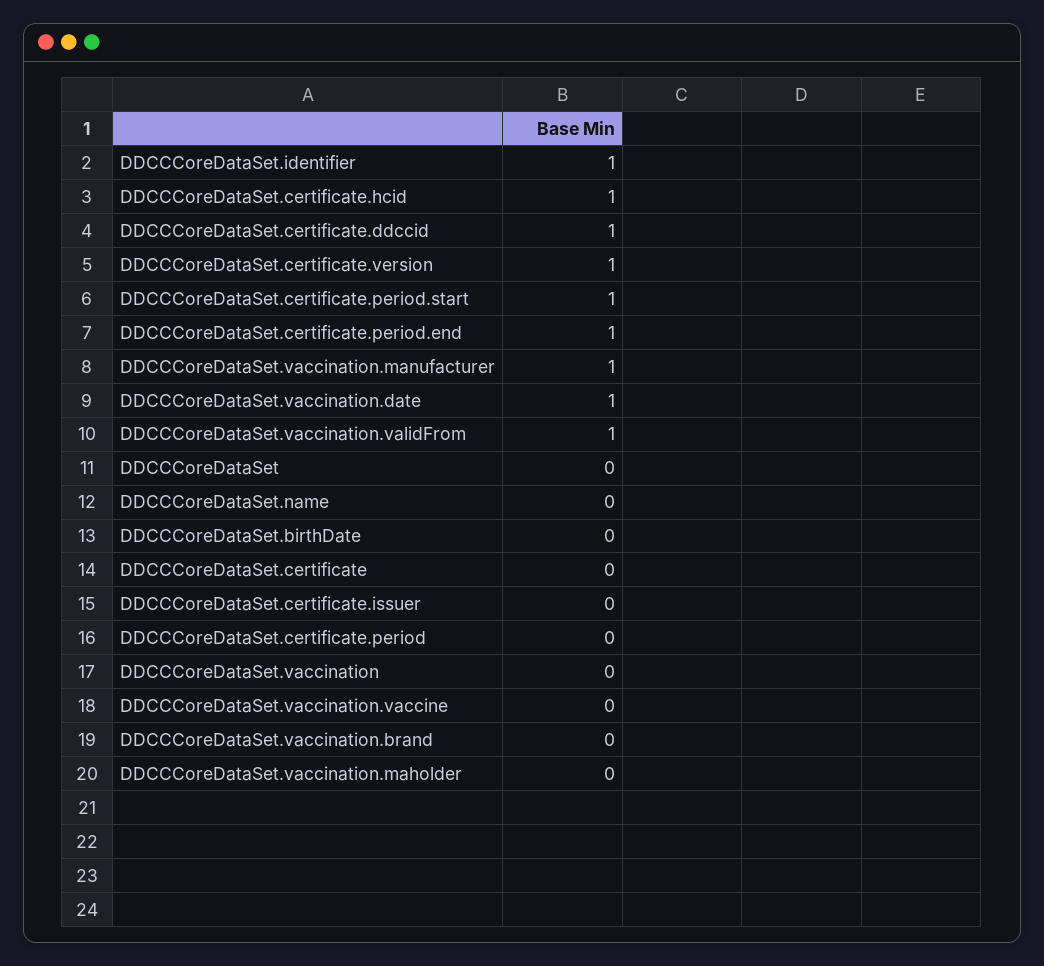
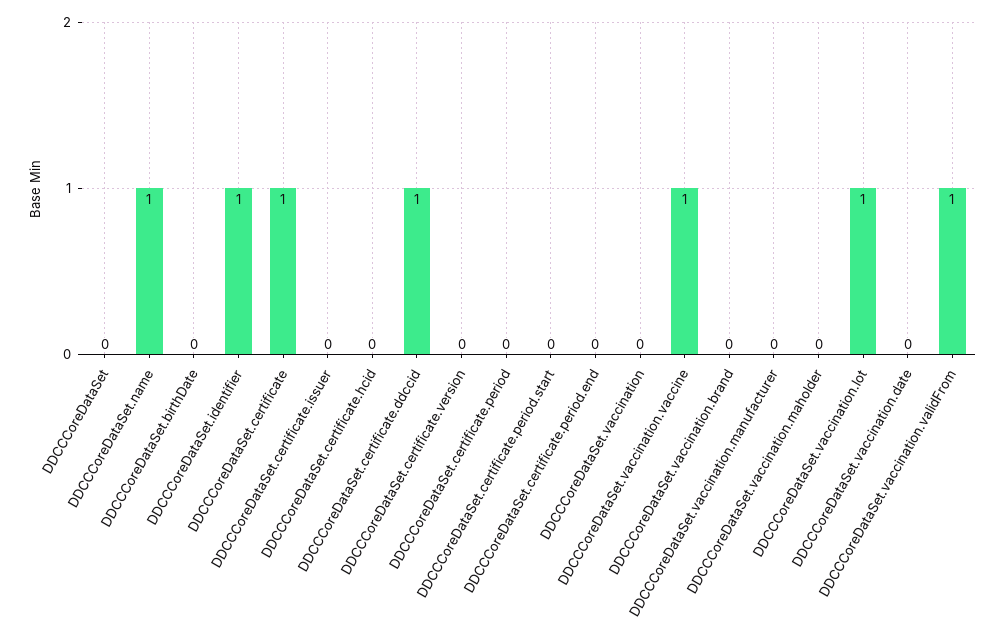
  {
    "DDCCCoreDataSet.identifier": 1,
-   "DDCCCoreDataSet.certificate.hcid": 1,
+   "DDCCCoreDataSet.certificate.hcid": 0,
    "DDCCCoreDataSet.certificate.ddccid": 1,
-   "DDCCCoreDataSet.certificate.version": 1,
+   "DDCCCoreDataSet.certificate.version": 0,
-   "DDCCCoreDataSet.certificate.period.start": 1,
+   "DDCCCoreDataSet.certificate.period.start": 0,
-   "DDCCCoreDataSet.certificate.period.end": 1,
+   "DDCCCoreDataSet.certificate.period.end": 0,
-   "DDCCCoreDataSet.vaccination.manufacturer": 1,
+   "DDCCCoreDataSet.vaccination.manufacturer": 0,
-   "DDCCCoreDataSet.vaccination.date": 1,
+   "DDCCCoreDataSet.vaccination.date": 0,
    "DDCCCoreDataSet.vaccination.validFrom": 1,
    "DDCCCoreDataSet": 0,
-   "DDCCCoreDataSet.name": 0,
+   "DDCCCoreDataSet.name": 1,
    "DDCCCoreDataSet.birthDate": 0,
-   "DDCCCoreDataSet.certificate": 0,
+   "DDCCCoreDataSet.certificate": 1,
    "DDCCCoreDataSet.certificate.issuer": 0,
    "DDCCCoreDataSet.certificate.period": 0,
    "DDCCCoreDataSet.vaccination": 0,
-   "DDCCCoreDataSet.vaccination.vaccine": 0,
+   "DDCCCoreDataSet.vaccination.vaccine": 1,
    "DDCCCoreDataSet.vaccination.brand": 0,
-   "DDCCCoreDataSet.vaccination.maholder": 0
+   "DDCCCoreDataSet.vaccination.maholder": 0,
+   "DDCCCoreDataSet.vaccination.lot": 1
  }

